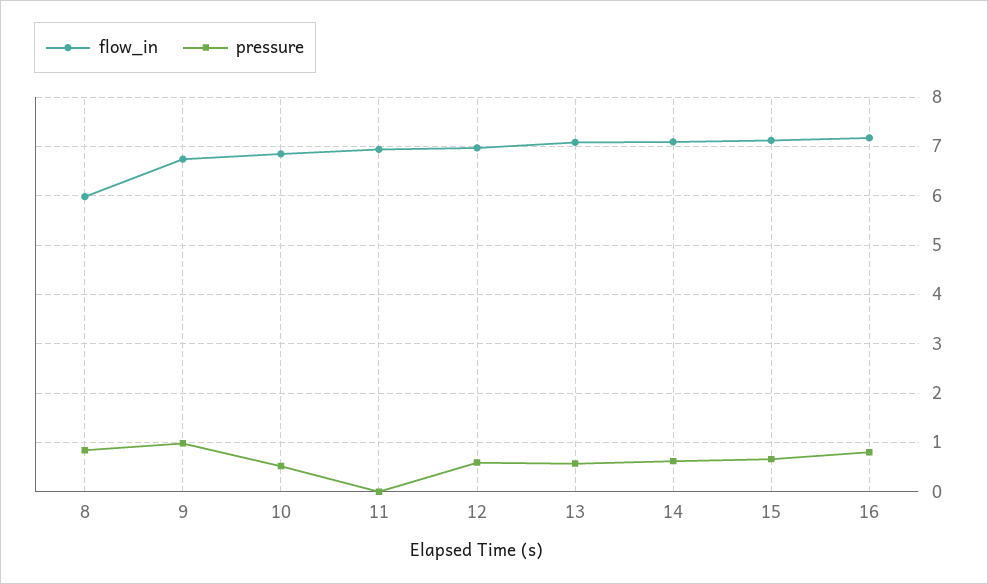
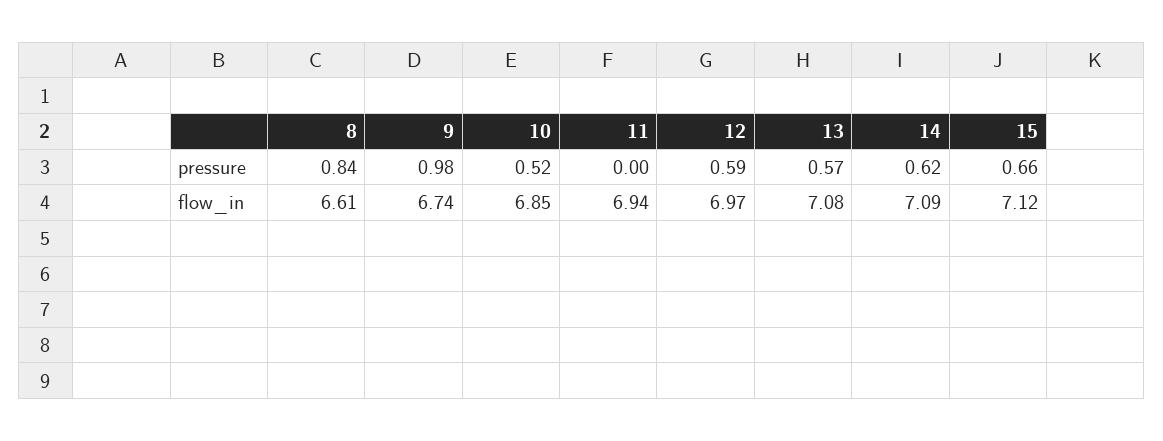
  {
    "flow_in": {
-     "8": 6,
+     "8": 6.61,
      "9": 6.74,
      "10": 6.85,
      "11": 6.94,
      "12": 6.97,
      "13": 7.08,
      "14": 7.09,
-     "15": 7.12,
+     "15": 7.12
-     "16": 7.2
    },
    "pressure": {
      "8": 0.84,
      "9": 0.98,
      "10": 0.52,
      "11": 0,
      "12": 0.59,
      "13": 0.57,
      "14": 0.62,
-     "15": 0.66,
+     "15": 0.66
-     "16": 0.8
    }
  }

